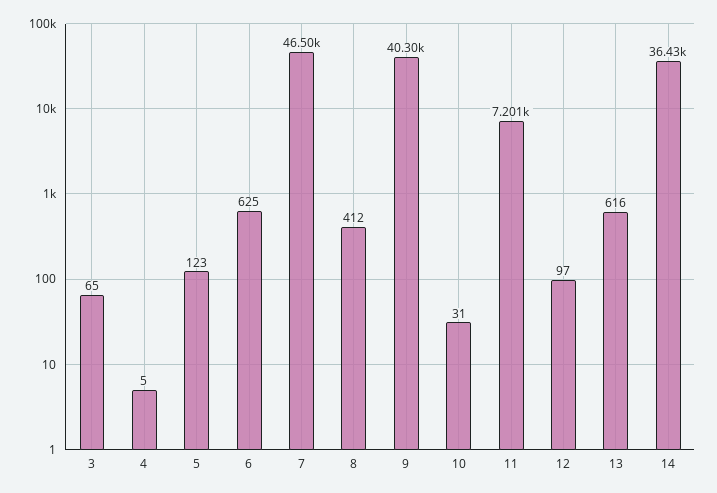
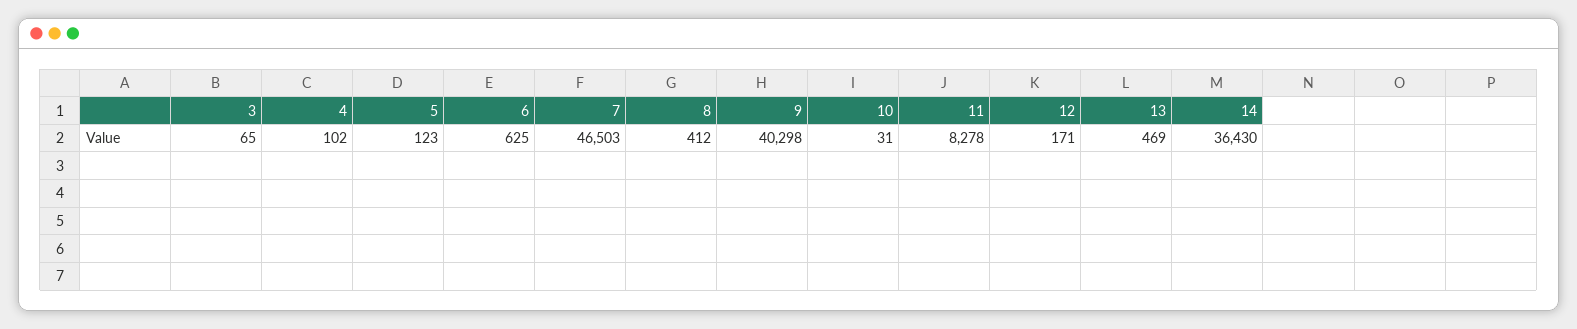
  {
    "3": 65,
-   "4": 5,
+   "4": 102,
    "5": 123,
    "6": 625,
    "7": 46503,
    "8": 412,
    "9": 40298,
    "10": 31,
-   "11": 7201,
+   "11": 8278,
-   "12": 97,
+   "12": 171,
-   "13": 616,
+   "13": 469,
    "14": 36430
  }

